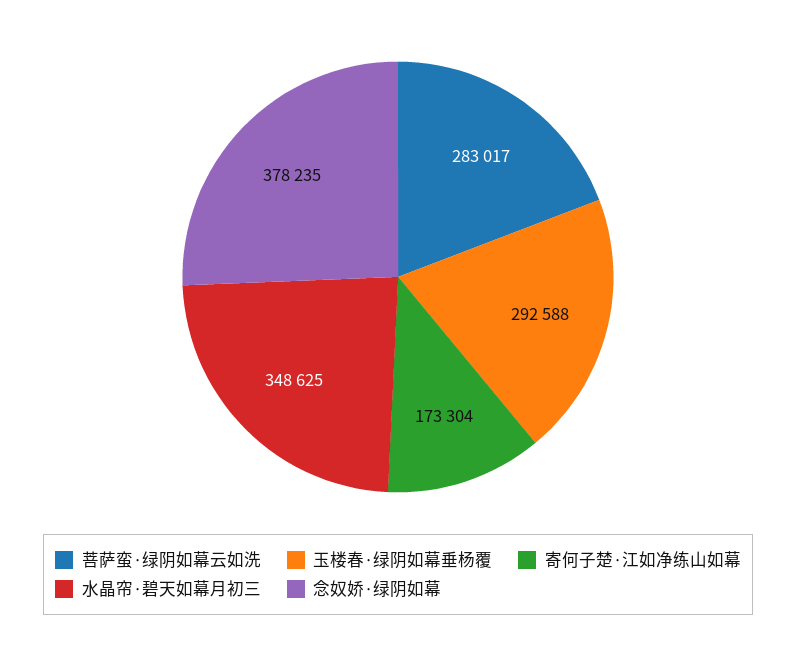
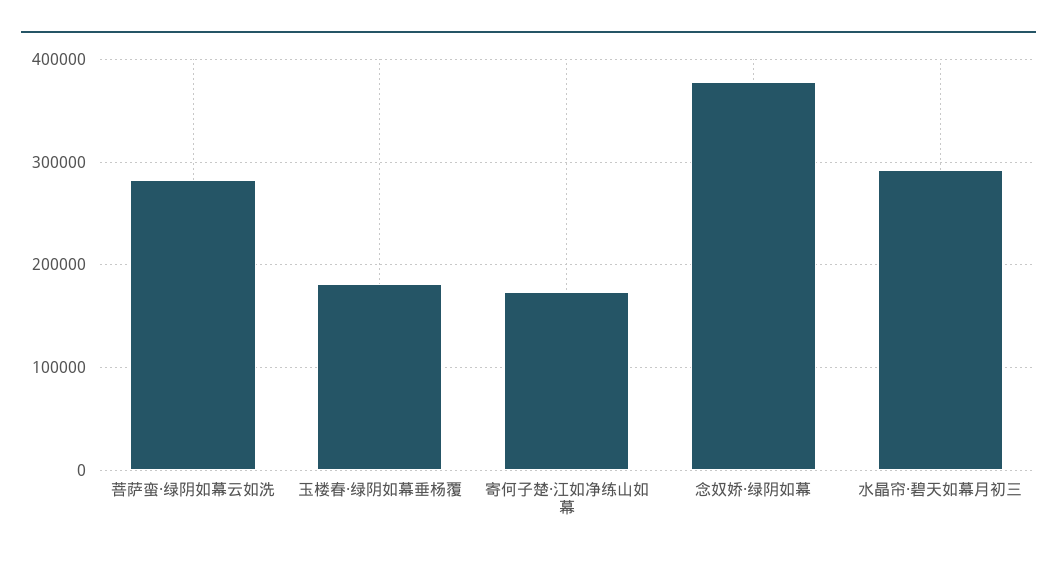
  {
    "菩萨蛮·绿阴如幕云如洗": 283017,
-   "玉楼春·绿阴如幕垂杨覆": 292588,
+   "玉楼春·绿阴如幕垂杨覆": 180000,
    "寄何子楚·江如净练山如幕": 173304,
-   "水晶帘·碧天如幕月初三": 348625,
+   "水晶帘·碧天如幕月初三": 290000,
    "念奴娇·绿阴如幕": 378235
  }

